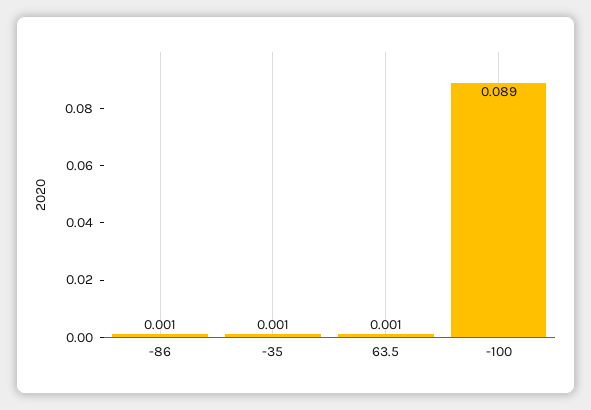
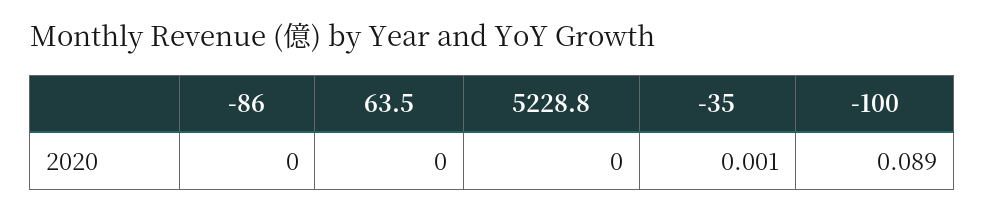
  {
-   "-86": 0.001,
+   "-86": 0,
    "-35": 0.001,
-   "63.5": 0.001,
+   "63.5": 0,
-   "-100": 0.089
+   "-100": 0.089,
+   "5228.8": 0
  }

